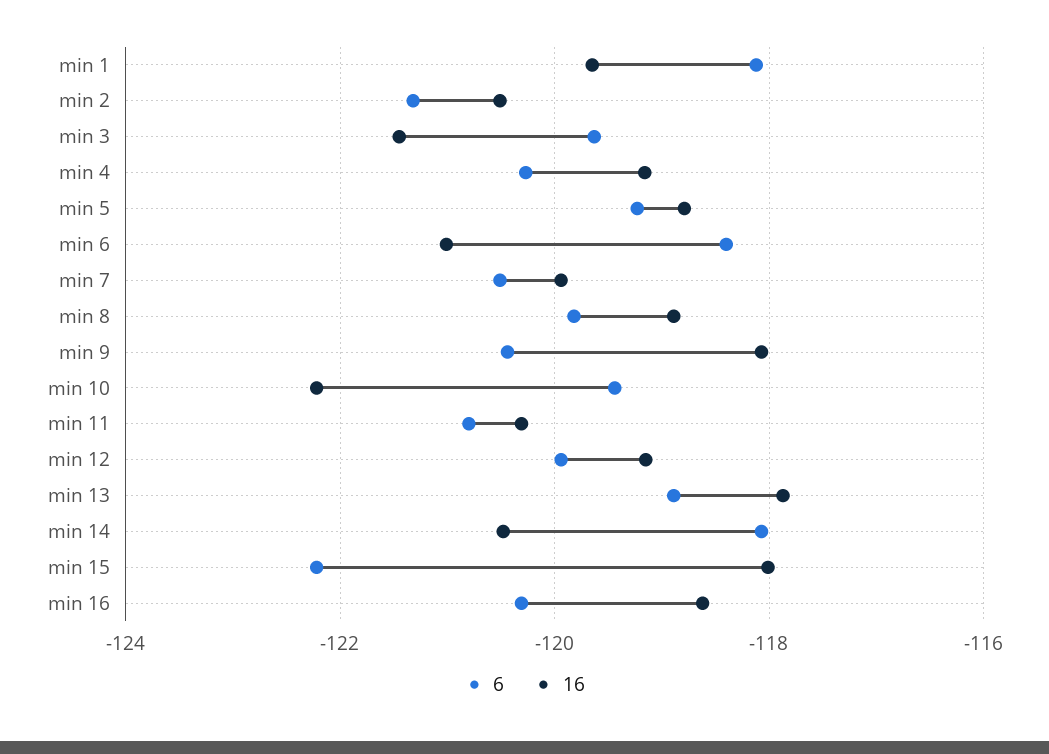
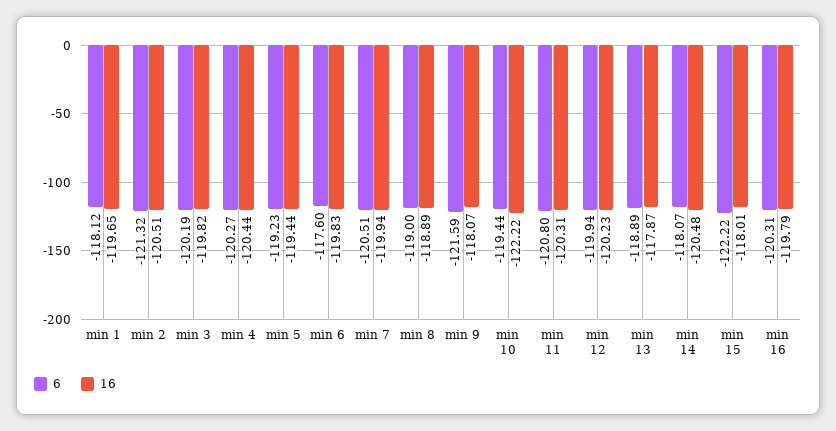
  {
    "6": {
      "min 1": -118.12,
      "min 2": -121.32,
-     "min 3": -119.6,
+     "min 3": -120.19,
      "min 4": -120.27,
      "min 5": -119.23,
-     "min 6": -118.4,
+     "min 6": -117.6,
      "min 7": -120.51,
-     "min 8": -119.8,
+     "min 8": -119,
-     "min 9": -120.4,
+     "min 9": -121.59,
      "min 10": -119.44,
      "min 11": -120.8,
      "min 12": -119.94,
      "min 13": -118.89,
      "min 14": -118.07,
      "min 15": -122.22,
      "min 16": -120.31
    },
    "16": {
      "min 1": -119.65,
      "min 2": -120.51,
-     "min 3": -121.4,
+     "min 3": -119.82,
-     "min 4": -119.2,
+     "min 4": -120.44,
-     "min 5": -118.8,
+     "min 5": -119.44,
-     "min 6": -121,
+     "min 6": -119.83,
      "min 7": -119.94,
      "min 8": -118.89,
      "min 9": -118.07,
      "min 10": -122.22,
      "min 11": -120.31,
-     "min 12": -119.2,
+     "min 12": -120.23,
      "min 13": -117.87,
      "min 14": -120.48,
      "min 15": -118.01,
-     "min 16": -118.6
+     "min 16": -119.79
    }
  }

